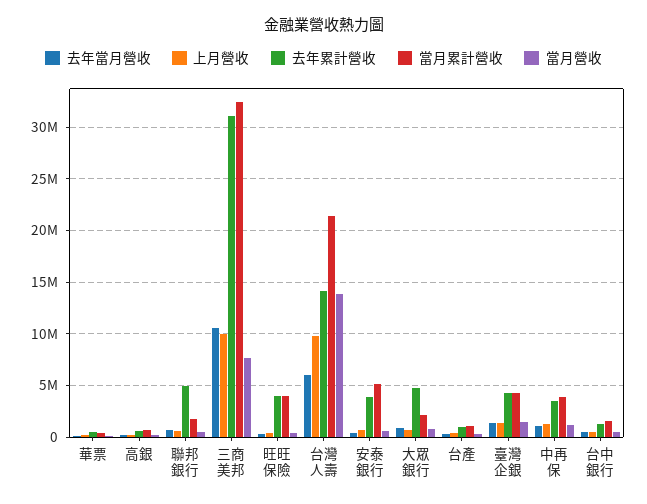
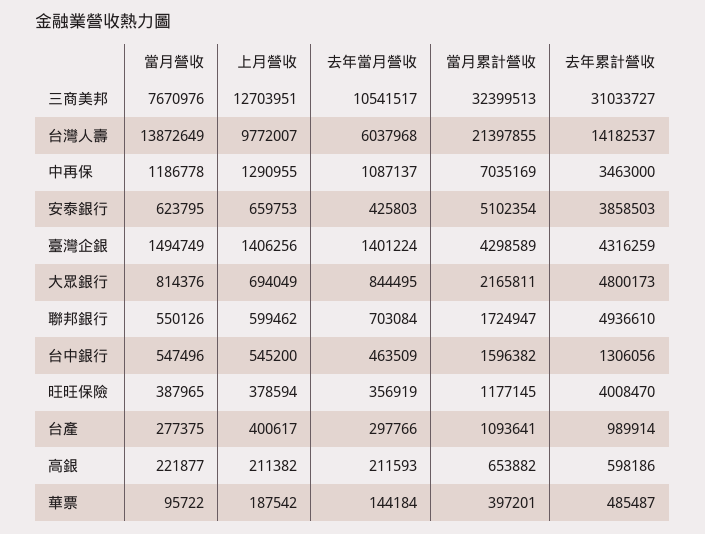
  {
    "去年當月營收": {
      "華票": 144184,
      "高銀": 211593,
      "聯邦銀行": 703084,
      "三商美邦": 10541517,
      "旺旺保險": 356919,
      "台灣人壽": 6037968,
      "安泰銀行": 425803,
      "大眾銀行": 844495,
      "台產": 297766,
      "臺灣企銀": 1401224,
      "中再保": 1087137,
      "台中銀行": 463509
    },
    "上月營收": {
      "華票": 187542,
      "高銀": 211382,
      "聯邦銀行": 599462,
-     "三商美邦": 10000000,
+     "三商美邦": 12703951,
      "旺旺保險": 378594,
      "台灣人壽": 9772007,
      "安泰銀行": 659753,
      "大眾銀行": 694049,
      "台產": 400617,
      "臺灣企銀": 1406256,
      "中再保": 1290955,
      "台中銀行": 545200
    },
    "去年累計營收": {
      "華票": 485487,
      "高銀": 598186,
      "聯邦銀行": 4936610,
      "三商美邦": 31033727,
      "旺旺保險": 4008470,
      "台灣人壽": 14182537,
      "安泰銀行": 3858503,
      "大眾銀行": 4800173,
      "台產": 989914,
      "臺灣企銀": 4316259,
      "中再保": 3463000,
      "台中銀行": 1306056
    },
    "當月累計營收": {
      "華票": 397201,
      "高銀": 653882,
      "聯邦銀行": 1724947,
      "三商美邦": 32399513,
-     "旺旺保險": 4000000,
+     "旺旺保險": 1177145,
      "台灣人壽": 21397855,
      "安泰銀行": 5102354,
      "大眾銀行": 2165811,
      "台產": 1093641,
      "臺灣企銀": 4298589,
-     "中再保": 4000000,
+     "中再保": 7035169,
      "台中銀行": 1596382
    },
    "當月營收": {
      "華票": 95722,
      "高銀": 221877,
      "聯邦銀行": 550126,
      "三商美邦": 7670976,
      "旺旺保險": 387965,
      "台灣人壽": 13872649,
      "安泰銀行": 623795,
      "大眾銀行": 814376,
      "台產": 277375,
      "臺灣企銀": 1494749,
      "中再保": 1186778,
      "台中銀行": 547496
    }
  }

